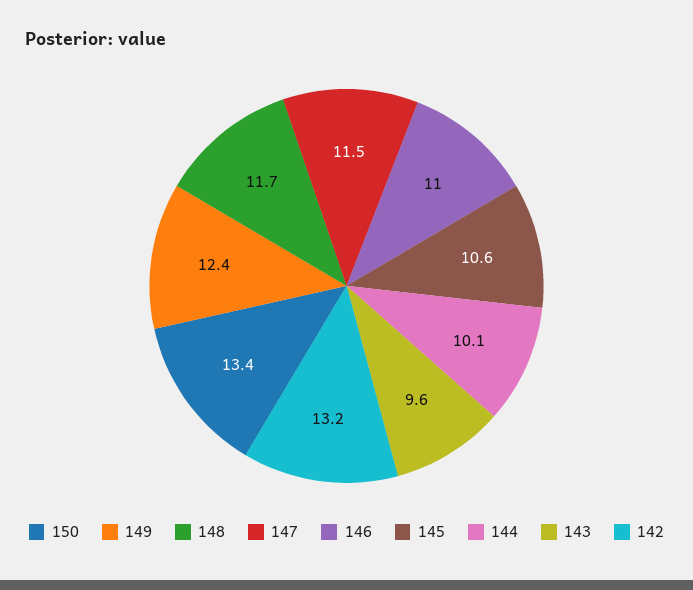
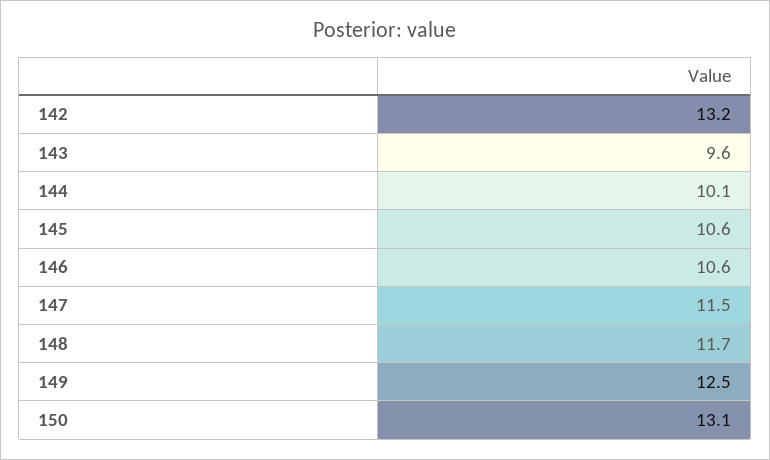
  {
-   "150": 13.4,
+   "150": 13.1,
-   "149": 12.4,
+   "149": 12.5,
    "148": 11.7,
    "147": 11.5,
-   "146": 11,
+   "146": 10.6,
    "145": 10.6,
    "144": 10.1,
    "143": 9.6,
    "142": 13.2
  }

